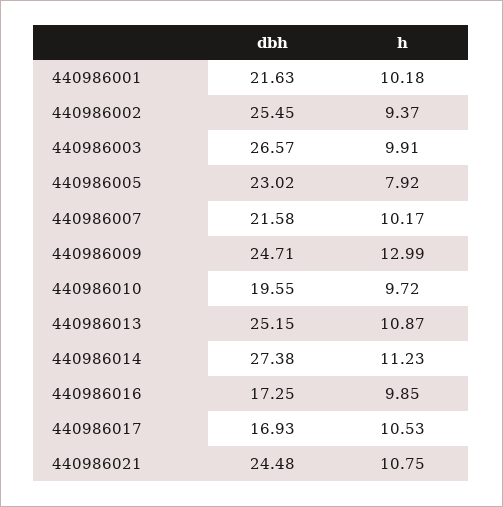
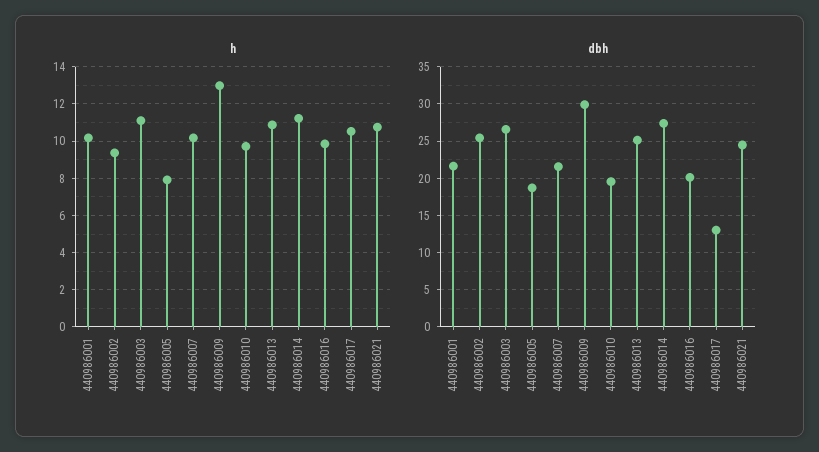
  {
    "dbh": {
      "440986001": 21.63,
      "440986002": 25.45,
      "440986003": 26.57,
-     "440986005": 23.02,
+     "440986005": 19,
      "440986007": 21.58,
-     "440986009": 24.71,
+     "440986009": 30,
      "440986010": 19.55,
      "440986013": 25.15,
      "440986014": 27.38,
-     "440986016": 17.25,
+     "440986016": 20,
-     "440986017": 16.93,
+     "440986017": 13,
      "440986021": 24.48
    },
    "h": {
      "440986001": 10.18,
      "440986002": 9.37,
-     "440986003": 9.91,
+     "440986003": 11,
      "440986005": 7.92,
      "440986007": 10.17,
      "440986009": 12.99,
      "440986010": 9.72,
      "440986013": 10.87,
      "440986014": 11.23,
      "440986016": 9.85,
      "440986017": 10.53,
      "440986021": 10.75
    }
  }

